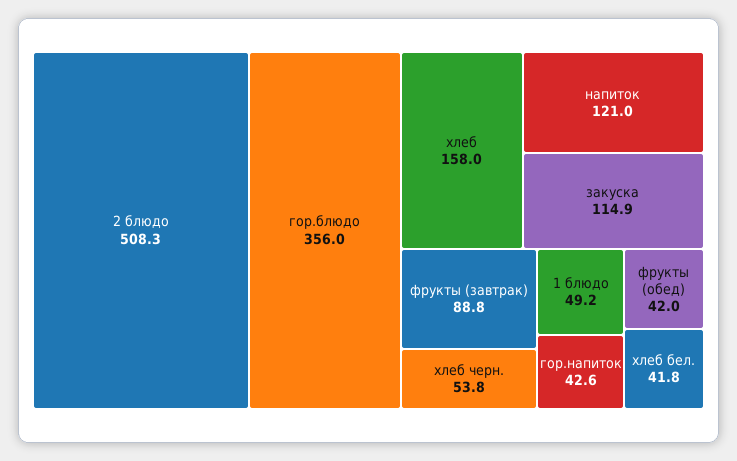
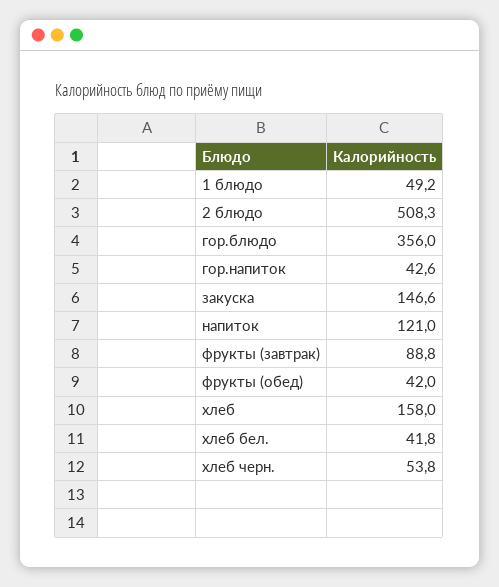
  {
    "2 блюдо": 508.3,
    "гор.блюдо": 356,
    "хлеб": 158,
    "напиток": 121,
-   "закуска": 114.9,
+   "закуска": 146.6,
    "фрукты (завтрак)": 88.8,
    "хлеб черн.": 53.8,
    "1 блюдо": 49.2,
    "гор.напиток": 42.6,
    "фрукты (обед)": 42,
    "хлеб бел.": 41.8
  }

